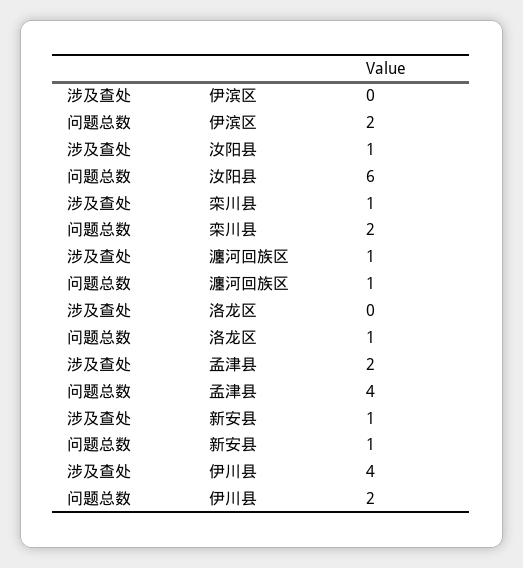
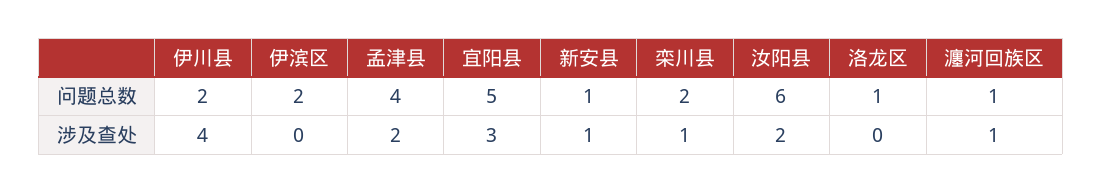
  {
    "涉及查处": {
      "伊滨区": 0,
-     "汝阳县": 1,
+     "汝阳县": 2,
      "栾川县": 1,
      "瀍河回族区": 1,
      "洛龙区": 0,
      "孟津县": 2,
      "新安县": 1,
-     "伊川县": 4
+     "伊川县": 4,
+     "宜阳县": 3
    },
    "问题总数": {
      "伊滨区": 2,
      "汝阳县": 6,
      "栾川县": 2,
      "瀍河回族区": 1,
      "洛龙区": 1,
      "孟津县": 4,
      "新安县": 1,
-     "伊川县": 2
+     "伊川县": 2,
+     "宜阳县": 5
    }
  }

